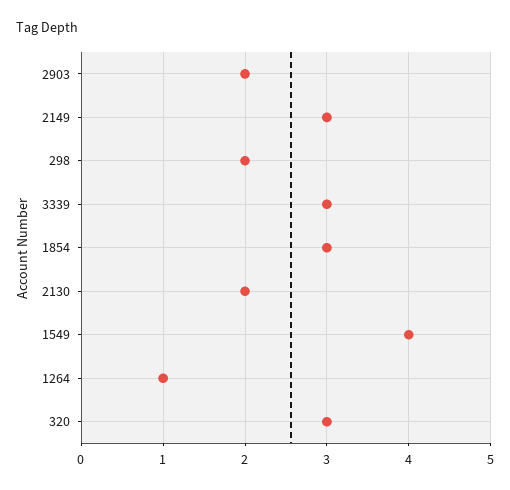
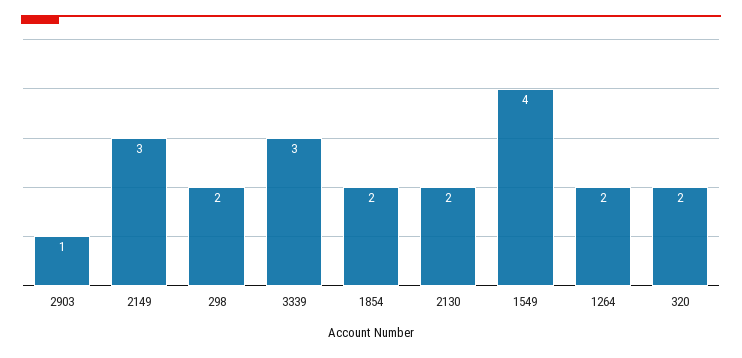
  {
-   "2903": 2,
+   "2903": 1,
    "2149": 3,
    "298": 2,
    "3339": 3,
-   "1854": 3,
+   "1854": 2,
    "2130": 2,
    "1549": 4,
-   "1264": 1,
+   "1264": 2,
-   "320": 3
+   "320": 2
  }

